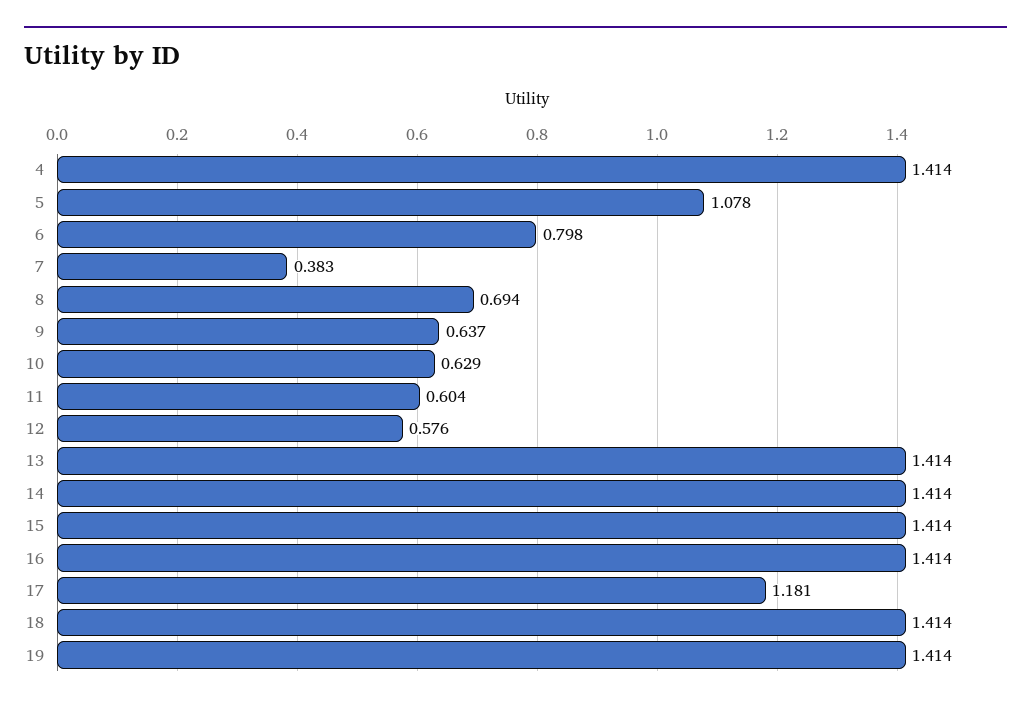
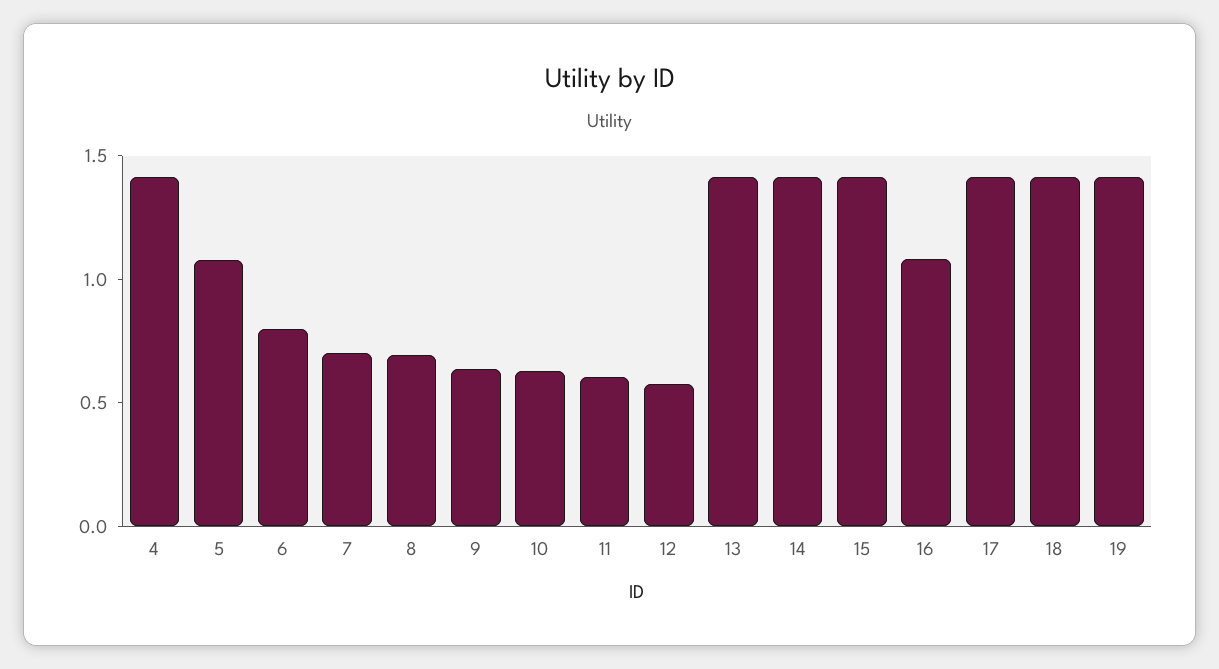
  {
    "4": 1.414,
    "5": 1.078,
    "6": 0.798,
-   "7": 0.383,
+   "7": 0.7,
    "8": 0.694,
    "9": 0.637,
    "10": 0.629,
    "11": 0.604,
    "12": 0.576,
    "13": 1.414,
    "14": 1.414,
    "15": 1.414,
-   "16": 1.414,
+   "16": 1.1,
-   "17": 1.181,
+   "17": 1.4,
    "18": 1.414,
    "19": 1.414
  }

